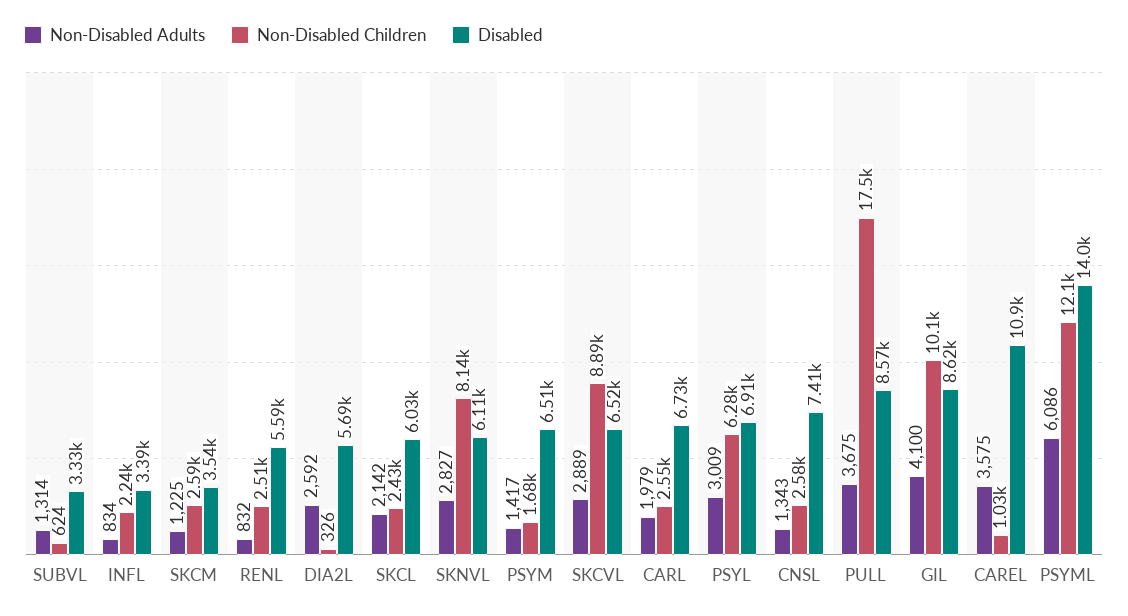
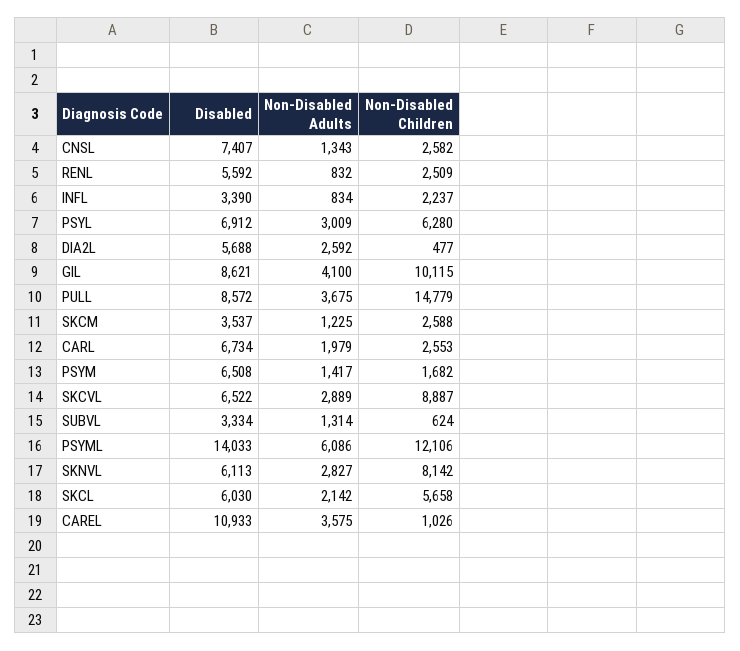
  {
    "Non-Disabled Adults": {
      "SUBVL": 1314,
      "INFL": 834,
      "SKCM": 1225,
      "RENL": 832,
      "DIA2L": 2592,
      "SKCL": 2142,
      "SKNVL": 2827,
      "PSYM": 1417,
      "SKCVL": 2889,
      "CARL": 1979,
      "PSYL": 3009,
      "CNSL": 1343,
      "PULL": 3675,
      "GIL": 4100,
      "CAREL": 3575,
      "PSYML": 6086
    },
    "Non-Disabled Children": {
      "SUBVL": 624,
      "INFL": 2237,
      "SKCM": 2588,
      "RENL": 2509,
-     "DIA2L": 326,
+     "DIA2L": 477,
-     "SKCL": 2430,
+     "SKCL": 5658,
      "SKNVL": 8142,
      "PSYM": 1682,
      "SKCVL": 8887,
      "CARL": 2553,
      "PSYL": 6280,
      "CNSL": 2582,
-     "PULL": 17500,
+     "PULL": 14779,
      "GIL": 10115,
      "CAREL": 1026,
      "PSYML": 12106
    },
    "Disabled": {
      "SUBVL": 3334,
      "INFL": 3390,
      "SKCM": 3537,
      "RENL": 5592,
      "DIA2L": 5688,
      "SKCL": 6030,
      "SKNVL": 6113,
      "PSYM": 6508,
      "SKCVL": 6522,
      "CARL": 6734,
      "PSYL": 6912,
      "CNSL": 7407,
      "PULL": 8572,
      "GIL": 8621,
      "CAREL": 10933,
      "PSYML": 14033
    }
  }

